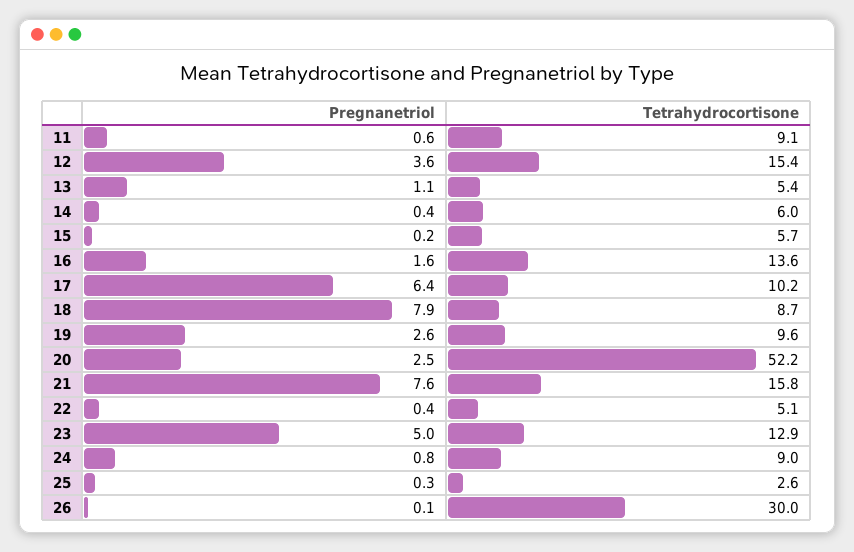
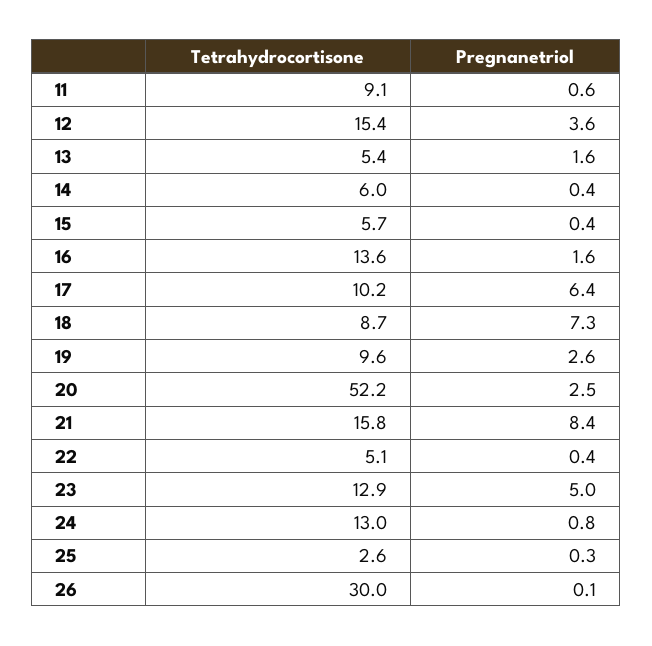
  {
    "Pregnanetriol": {
      "11": 0.6,
      "12": 3.6,
-     "13": 1.1,
+     "13": 1.6,
      "14": 0.4,
-     "15": 0.2,
+     "15": 0.4,
      "16": 1.6,
      "17": 6.4,
-     "18": 7.9,
+     "18": 7.3,
      "19": 2.6,
      "20": 2.5,
-     "21": 7.6,
+     "21": 8.4,
      "22": 0.4,
      "23": 5,
      "24": 0.8,
      "25": 0.3,
      "26": 0.1
    },
    "Tetrahydrocortisone": {
      "11": 9.1,
      "12": 15.4,
      "13": 5.4,
      "14": 6,
      "15": 5.7,
      "16": 13.6,
      "17": 10.2,
      "18": 8.7,
      "19": 9.6,
      "20": 52.2,
      "21": 15.8,
      "22": 5.1,
      "23": 12.9,
-     "24": 9,
+     "24": 13,
      "25": 2.6,
      "26": 30
    }
  }

